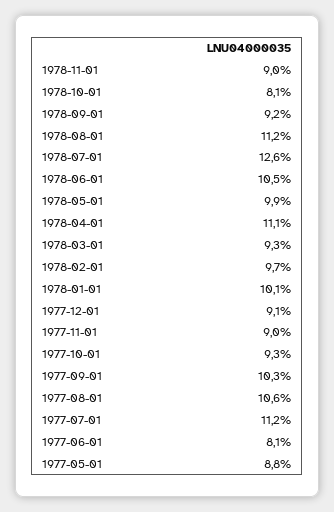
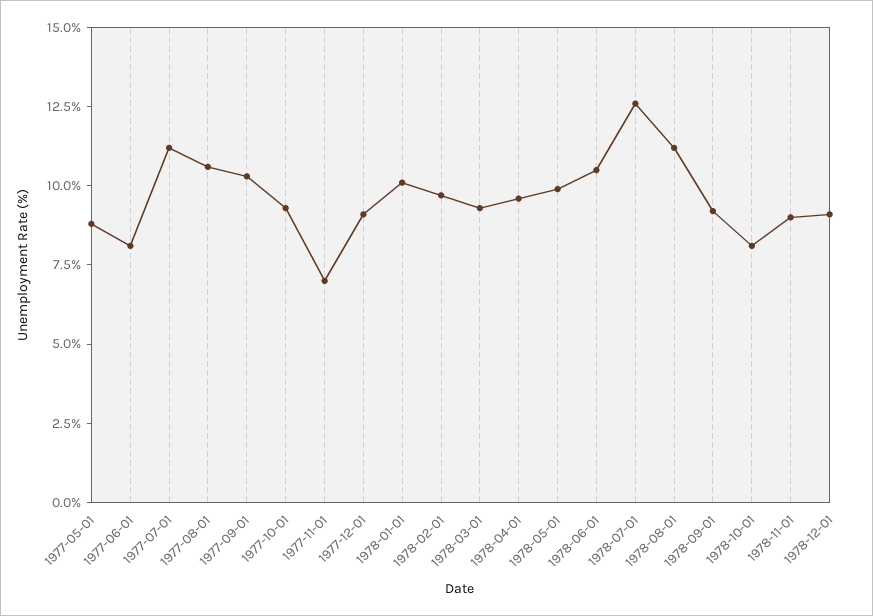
  {
    "1978-11-01": 9,
    "1978-10-01": 8.1,
    "1978-09-01": 9.2,
    "1978-08-01": 11.2,
    "1978-07-01": 12.6,
    "1978-06-01": 10.5,
    "1978-05-01": 9.9,
-   "1978-04-01": 11.1,
+   "1978-04-01": 9.5,
    "1978-03-01": 9.3,
    "1978-02-01": 9.7,
    "1978-01-01": 10.1,
    "1977-12-01": 9.1,
-   "1977-11-01": 9,
+   "1977-11-01": 7,
    "1977-10-01": 9.3,
    "1977-09-01": 10.3,
    "1977-08-01": 10.6,
    "1977-07-01": 11.2,
    "1977-06-01": 8.1,
-   "1977-05-01": 8.8
+   "1977-05-01": 8.8,
+   "1978-12-01": 9
  }

